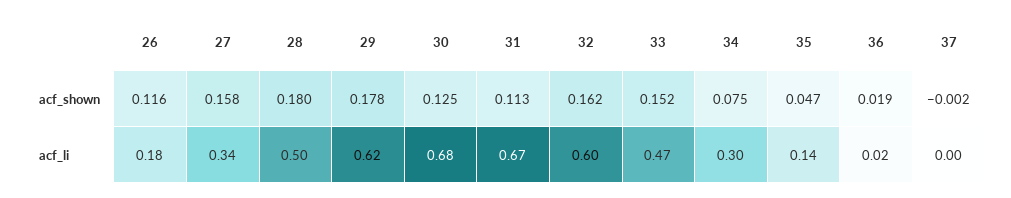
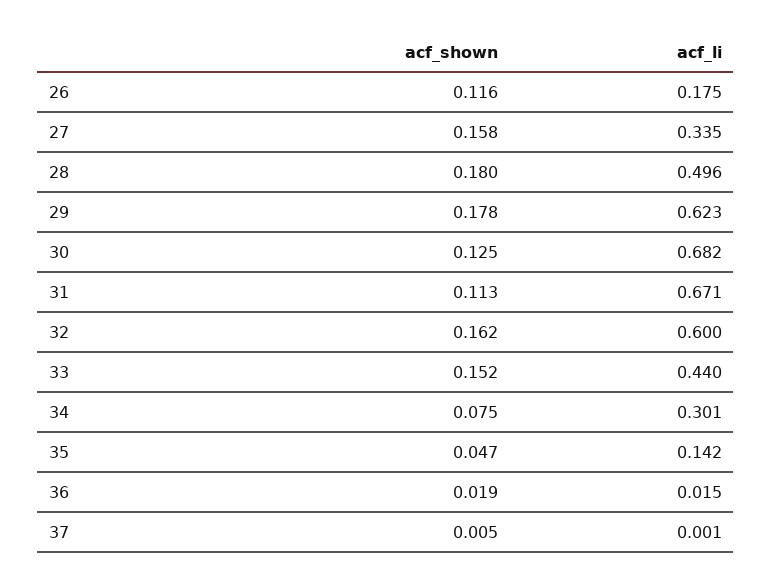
  {
    "26": {
      "acf_shown": 0.116,
      "acf_li": 0.175
    },
    "27": {
      "acf_shown": 0.158,
      "acf_li": 0.335
    },
    "28": {
      "acf_shown": 0.18,
      "acf_li": 0.496
    },
    "29": {
      "acf_shown": 0.178,
      "acf_li": 0.623
    },
    "30": {
      "acf_shown": 0.125,
      "acf_li": 0.682
    },
    "31": {
      "acf_shown": 0.113,
      "acf_li": 0.671
    },
    "32": {
      "acf_shown": 0.162,
      "acf_li": 0.6
    },
    "33": {
      "acf_shown": 0.152,
-     "acf_li": 0.47
+     "acf_li": 0.44
    },
    "34": {
      "acf_shown": 0.075,
      "acf_li": 0.301
    },
    "35": {
      "acf_shown": 0.047,
      "acf_li": 0.142
    },
    "36": {
      "acf_shown": 0.019,
      "acf_li": 0.015
    },
    "37": {
-     "acf_shown": -0.002,
+     "acf_shown": 0.005,
      "acf_li": 0.001
    }
  }

